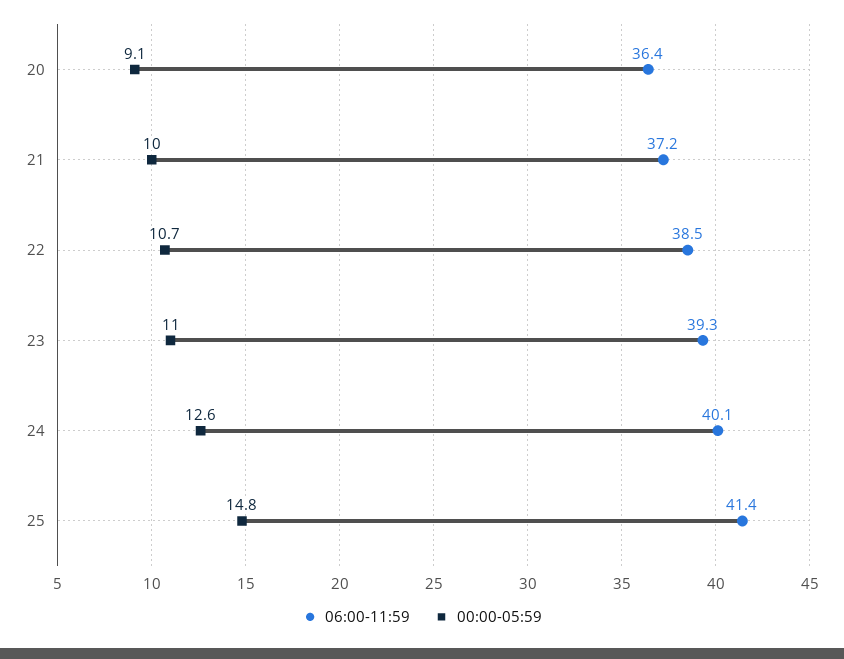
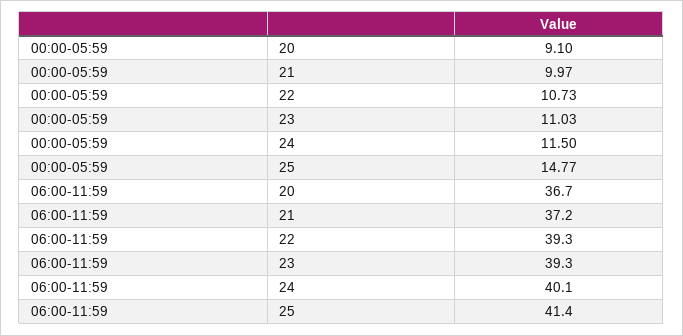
  {
    "06:00-11:59": {
-     "20": 36.4,
+     "20": 36.7,
      "21": 37.2,
-     "22": 38.5,
+     "22": 39.3,
      "23": 39.3,
      "24": 40.1,
      "25": 41.4
    },
    "00:00-05:59": {
      "20": 9.1,
      "21": 9.97,
      "22": 10.73,
      "23": 11.03,
-     "24": 12.6,
+     "24": 11.5,
      "25": 14.77
    }
  }

